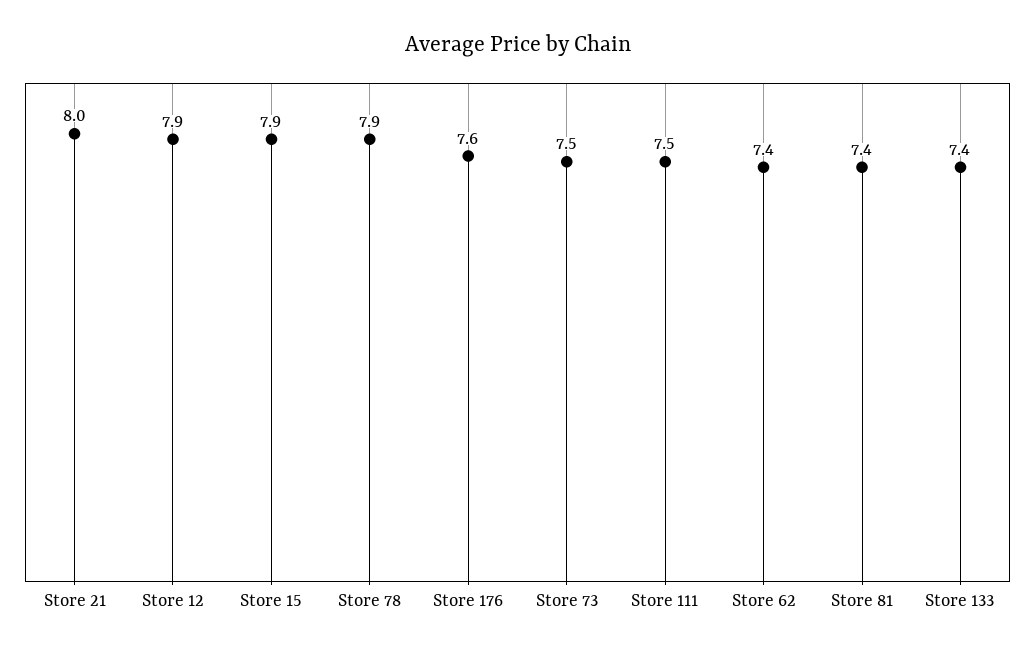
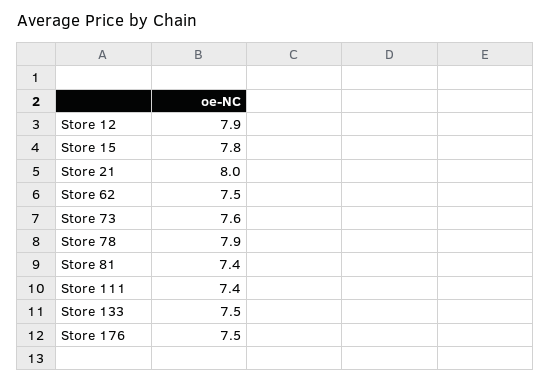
  {
    "Store 21": 8,
    "Store 12": 7.9,
-   "Store 15": 7.9,
+   "Store 15": 7.8,
    "Store 78": 7.9,
-   "Store 176": 7.6,
+   "Store 176": 7.5,
-   "Store 73": 7.5,
+   "Store 73": 7.6,
-   "Store 111": 7.5,
+   "Store 111": 7.4,
-   "Store 62": 7.4,
+   "Store 62": 7.5,
    "Store 81": 7.4,
-   "Store 133": 7.4
+   "Store 133": 7.5
  }

